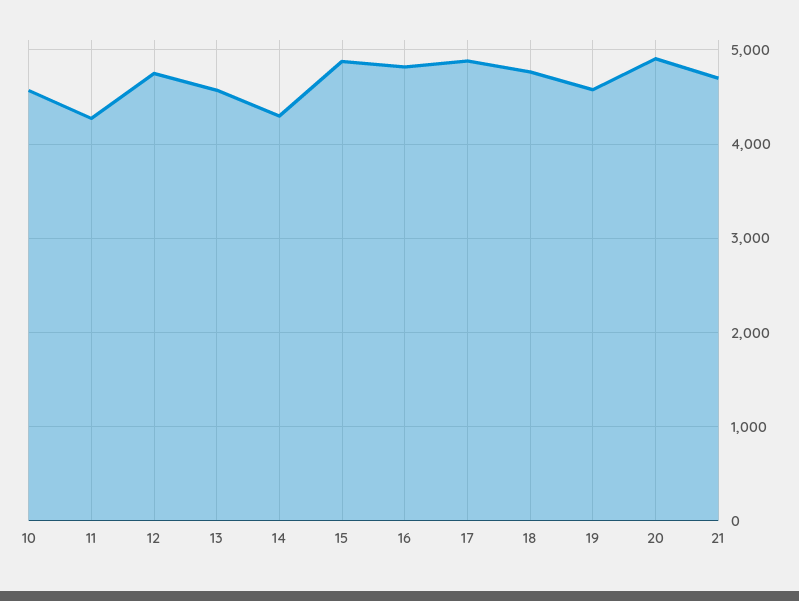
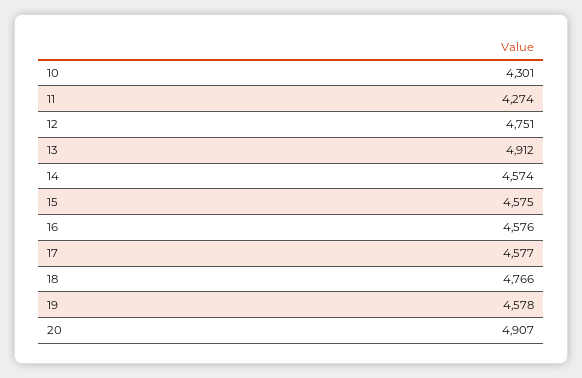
  {
-   "10": 4600,
+   "10": 4301,
    "11": 4274,
    "12": 4751,
-   "13": 4600,
+   "13": 4912,
-   "14": 4300,
+   "14": 4574,
-   "15": 4900,
+   "15": 4575,
-   "16": 4800,
+   "16": 4576,
-   "17": 4900,
+   "17": 4577,
    "18": 4766,
    "19": 4578,
-   "20": 4907,
+   "20": 4907
-   "21": 4700
  }

